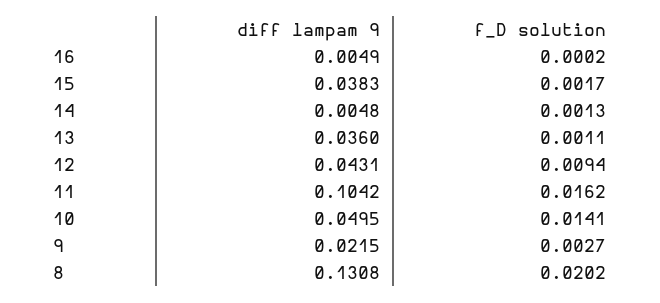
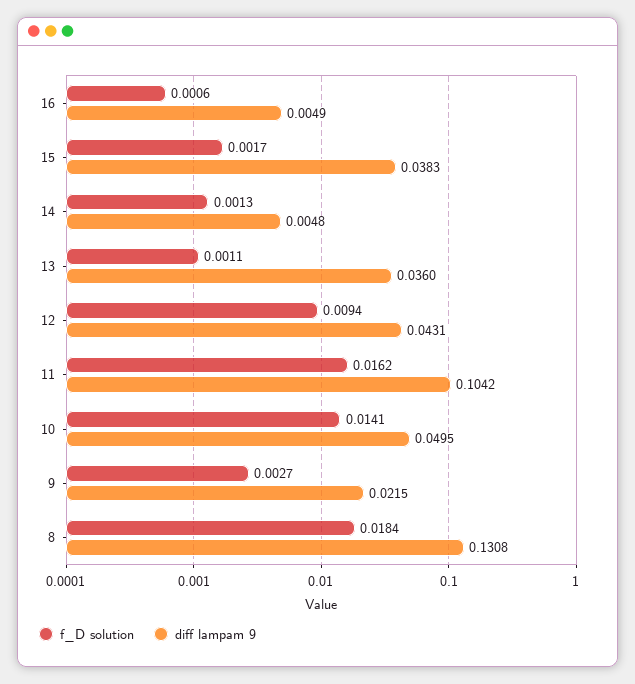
  {
    "diff lampam 9": {
      "16": 0.0049,
      "15": 0.0383,
      "14": 0.0048,
      "13": 0.036,
      "12": 0.0431,
      "11": 0.1042,
      "10": 0.0495,
      "9": 0.0215,
      "8": 0.1308
    },
    "f_D solution": {
-     "16": 0.0002,
+     "16": 0.0006,
      "15": 0.0017,
      "14": 0.0013,
      "13": 0.0011,
      "12": 0.0094,
      "11": 0.0162,
      "10": 0.0141,
      "9": 0.0027,
-     "8": 0.0202
+     "8": 0.0184
    }
  }

